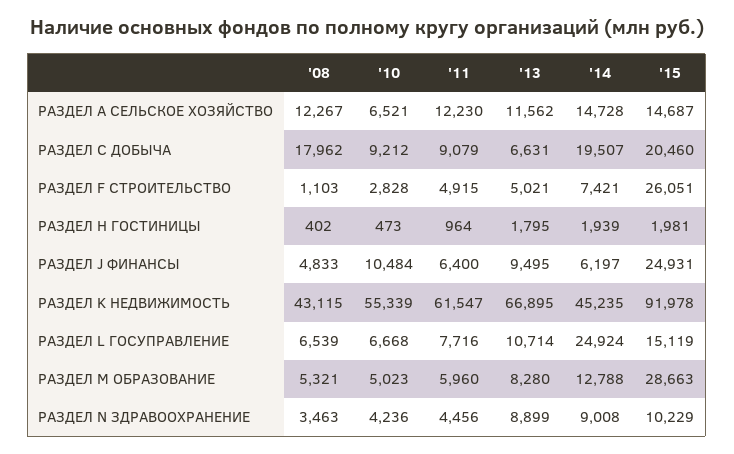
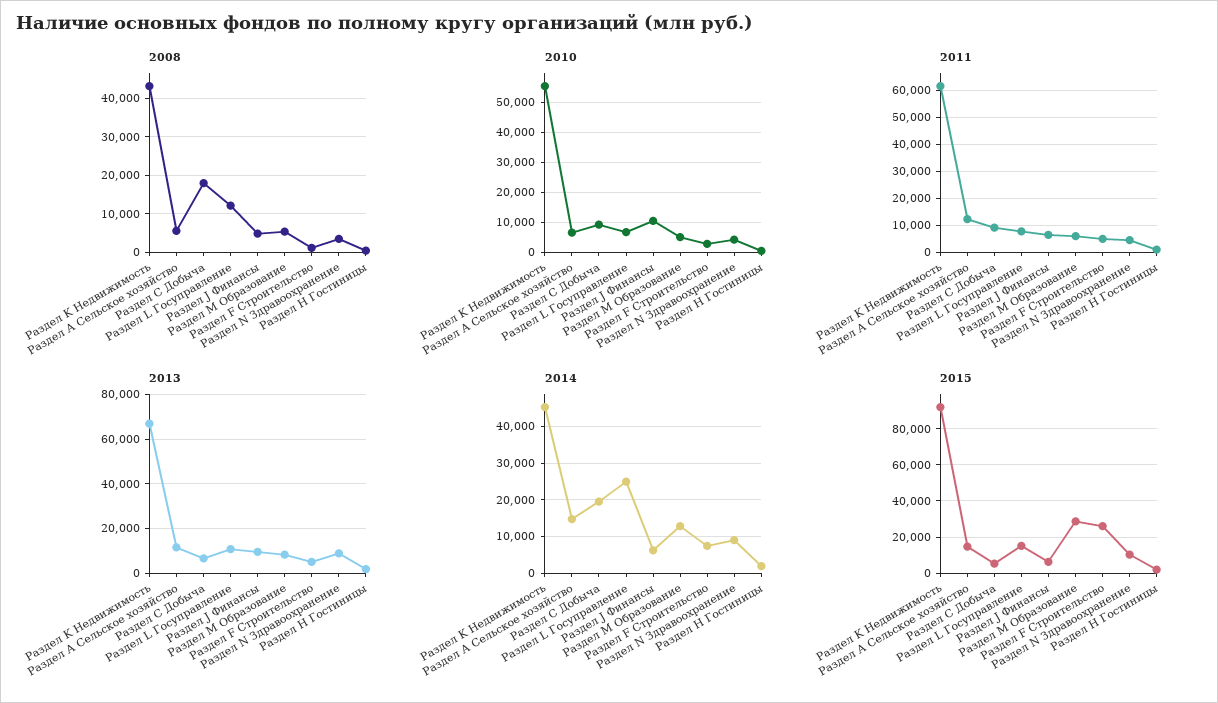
  {
    "'08": {
-     "РАЗДЕЛ А СЕЛЬСКОЕ ХОЗЯЙСТВО": 12267,
+     "РАЗДЕЛ А СЕЛЬСКОЕ ХОЗЯЙСТВО": 6000,
      "РАЗДЕЛ С ДОБЫЧА": 17962,
      "РАЗДЕЛ F СТРОИТЕЛЬСТВО": 1103,
      "РАЗДЕЛ Н ГОСТИНИЦЫ": 402,
      "РАЗДЕЛ J ФИНАНСЫ": 4833,
      "РАЗДЕЛ K НЕДВИЖИМОСТЬ": 43115,
-     "РАЗДЕЛ L ГОСУПРАВЛЕНИЕ": 6539,
+     "РАЗДЕЛ L ГОСУПРАВЛЕНИЕ": 12000,
      "РАЗДЕЛ M ОБРАЗОВАНИЕ": 5321,
      "РАЗДЕЛ N ЗДРАВООХРАНЕНИЕ": 3463
    },
    "'10": {
      "РАЗДЕЛ А СЕЛЬСКОЕ ХОЗЯЙСТВО": 6521,
      "РАЗДЕЛ С ДОБЫЧА": 9212,
      "РАЗДЕЛ F СТРОИТЕЛЬСТВО": 2828,
      "РАЗДЕЛ Н ГОСТИНИЦЫ": 473,
      "РАЗДЕЛ J ФИНАНСЫ": 10484,
      "РАЗДЕЛ K НЕДВИЖИМОСТЬ": 55339,
      "РАЗДЕЛ L ГОСУПРАВЛЕНИЕ": 6668,
      "РАЗДЕЛ M ОБРАЗОВАНИЕ": 5023,
      "РАЗДЕЛ N ЗДРАВООХРАНЕНИЕ": 4236
    },
    "'11": {
      "РАЗДЕЛ А СЕЛЬСКОЕ ХОЗЯЙСТВО": 12230,
      "РАЗДЕЛ С ДОБЫЧА": 9079,
      "РАЗДЕЛ F СТРОИТЕЛЬСТВО": 4915,
      "РАЗДЕЛ Н ГОСТИНИЦЫ": 964,
      "РАЗДЕЛ J ФИНАНСЫ": 6400,
      "РАЗДЕЛ K НЕДВИЖИМОСТЬ": 61547,
      "РАЗДЕЛ L ГОСУПРАВЛЕНИЕ": 7716,
      "РАЗДЕЛ M ОБРАЗОВАНИЕ": 5960,
      "РАЗДЕЛ N ЗДРАВООХРАНЕНИЕ": 4456
    },
    "'13": {
      "РАЗДЕЛ А СЕЛЬСКОЕ ХОЗЯЙСТВО": 11562,
      "РАЗДЕЛ С ДОБЫЧА": 6631,
      "РАЗДЕЛ F СТРОИТЕЛЬСТВО": 5021,
      "РАЗДЕЛ Н ГОСТИНИЦЫ": 1795,
      "РАЗДЕЛ J ФИНАНСЫ": 9495,
      "РАЗДЕЛ K НЕДВИЖИМОСТЬ": 66895,
      "РАЗДЕЛ L ГОСУПРАВЛЕНИЕ": 10714,
      "РАЗДЕЛ M ОБРАЗОВАНИЕ": 8280,
      "РАЗДЕЛ N ЗДРАВООХРАНЕНИЕ": 8899
    },
    "'14": {
      "РАЗДЕЛ А СЕЛЬСКОЕ ХОЗЯЙСТВО": 14728,
      "РАЗДЕЛ С ДОБЫЧА": 19507,
      "РАЗДЕЛ F СТРОИТЕЛЬСТВО": 7421,
      "РАЗДЕЛ Н ГОСТИНИЦЫ": 1939,
      "РАЗДЕЛ J ФИНАНСЫ": 6197,
      "РАЗДЕЛ K НЕДВИЖИМОСТЬ": 45235,
      "РАЗДЕЛ L ГОСУПРАВЛЕНИЕ": 24924,
      "РАЗДЕЛ M ОБРАЗОВАНИЕ": 12788,
      "РАЗДЕЛ N ЗДРАВООХРАНЕНИЕ": 9008
    },
    "'15": {
      "РАЗДЕЛ А СЕЛЬСКОЕ ХОЗЯЙСТВО": 14687,
-     "РАЗДЕЛ С ДОБЫЧА": 20460,
+     "РАЗДЕЛ С ДОБЫЧА": 5000,
      "РАЗДЕЛ F СТРОИТЕЛЬСТВО": 26051,
      "РАЗДЕЛ Н ГОСТИНИЦЫ": 1981,
-     "РАЗДЕЛ J ФИНАНСЫ": 24931,
+     "РАЗДЕЛ J ФИНАНСЫ": 5000,
      "РАЗДЕЛ K НЕДВИЖИМОСТЬ": 91978,
      "РАЗДЕЛ L ГОСУПРАВЛЕНИЕ": 15119,
      "РАЗДЕЛ M ОБРАЗОВАНИЕ": 28663,
      "РАЗДЕЛ N ЗДРАВООХРАНЕНИЕ": 10229
    }
  }

